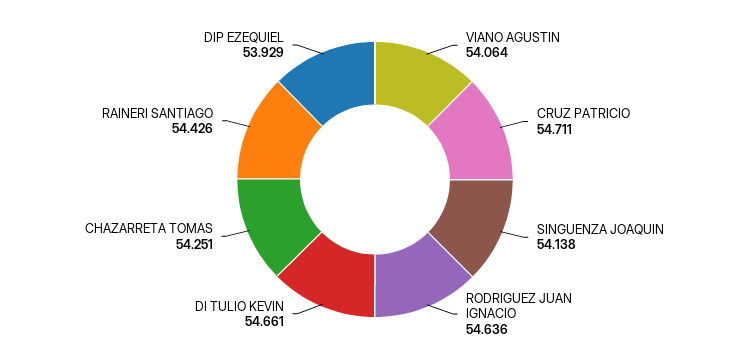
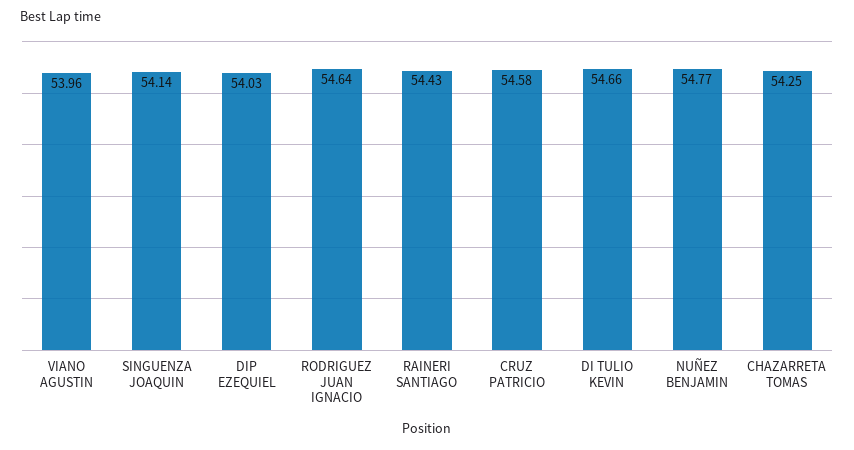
  {
-   "VIANO AGUSTIN": 54.064,
+   "VIANO AGUSTIN": 53.96,
-   "CRUZ PATRICIO": 54.711,
+   "CRUZ PATRICIO": 54.58,
    "SINGUENZA JOAQUIN": 54.138,
    "RODRIGUEZ JUAN IGNACIO": 54.636,
    "DI TULIO KEVIN": 54.661,
    "CHAZARRETA TOMAS": 54.251,
    "RAINERI SANTIAGO": 54.426,
-   "DIP EZEQUIEL": 53.929
+   "DIP EZEQUIEL": 54.03,
+   "NUÑEZ BENJAMIN": 54.77
  }

